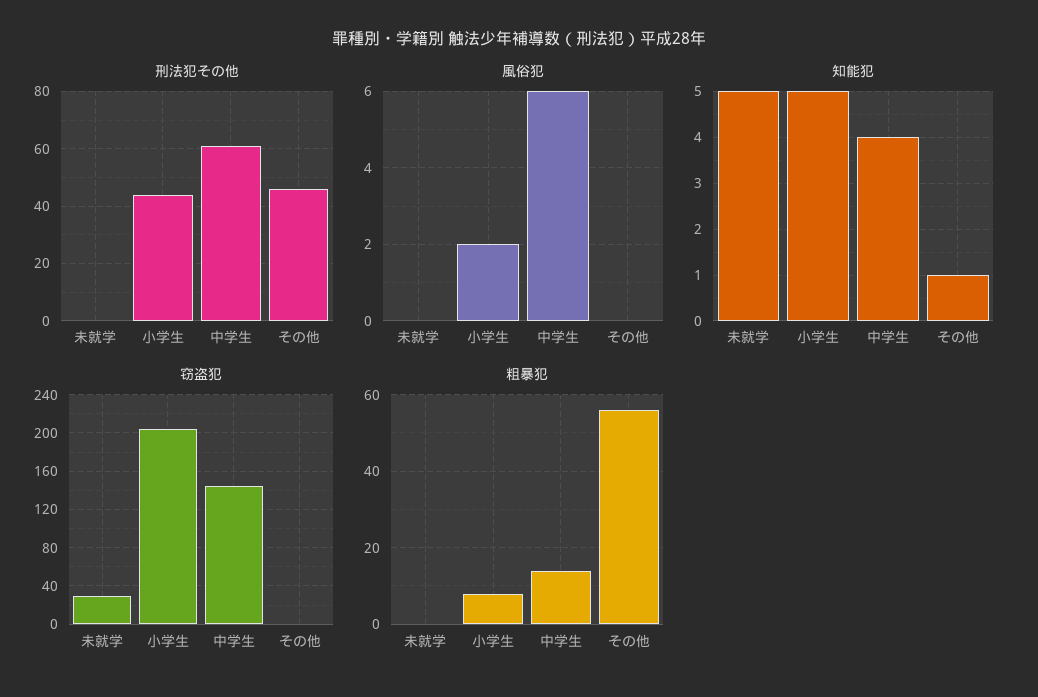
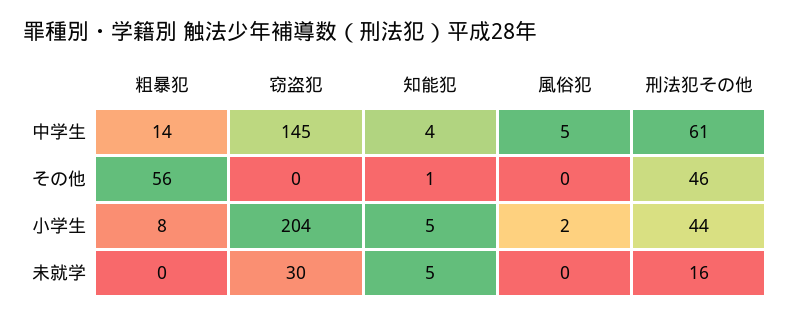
  {
    "刑法犯その他": {
-     "未就学": 0,
+     "未就学": 16,
      "小学生": 44,
      "中学生": 61,
      "その他": 46
    },
    "風俗犯": {
      "未就学": 0,
      "小学生": 2,
-     "中学生": 6,
+     "中学生": 5,
      "その他": 0
    },
    "知能犯": {
      "未就学": 5,
      "小学生": 5,
      "中学生": 4,
      "その他": 1
    },
    "窃盗犯": {
      "未就学": 30,
      "小学生": 204,
      "中学生": 145,
      "その他": 0
    },
    "粗暴犯": {
      "未就学": 0,
      "小学生": 8,
      "中学生": 14,
      "その他": 56
    }
  }

